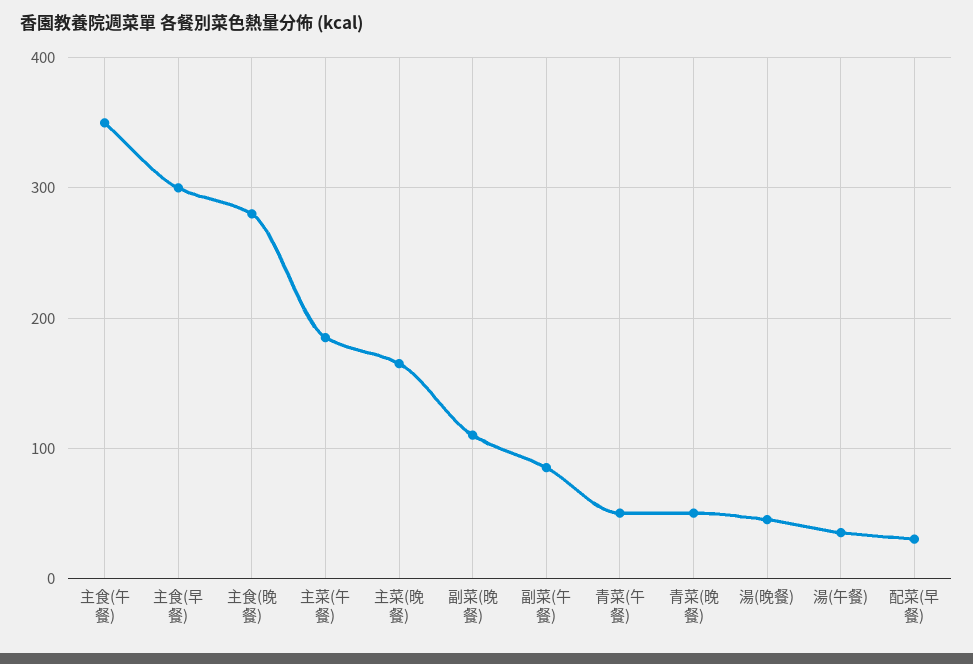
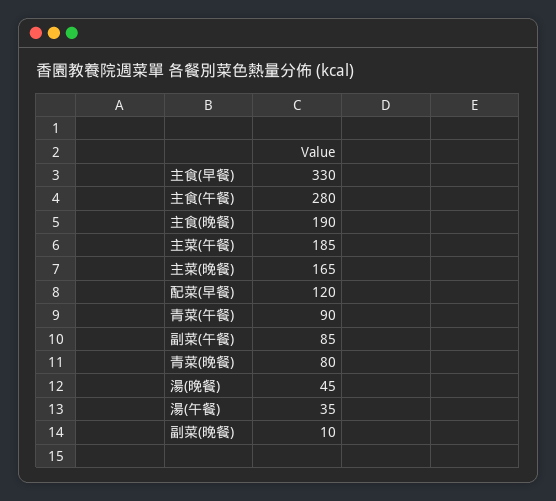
  {
-   "主食(午餐)": 350,
+   "主食(午餐)": 280,
-   "主食(早餐)": 300,
+   "主食(早餐)": 330,
-   "主食(晚餐)": 280,
+   "主食(晚餐)": 190,
    "主菜(午餐)": 185,
    "主菜(晚餐)": 165,
-   "副菜(晚餐)": 110,
+   "副菜(晚餐)": 10,
    "副菜(午餐)": 85,
-   "青菜(午餐)": 50,
+   "青菜(午餐)": 90,
-   "青菜(晚餐)": 50,
+   "青菜(晚餐)": 80,
    "湯(晚餐)": 45,
    "湯(午餐)": 35,
-   "配菜(早餐)": 30
+   "配菜(早餐)": 120
  }

